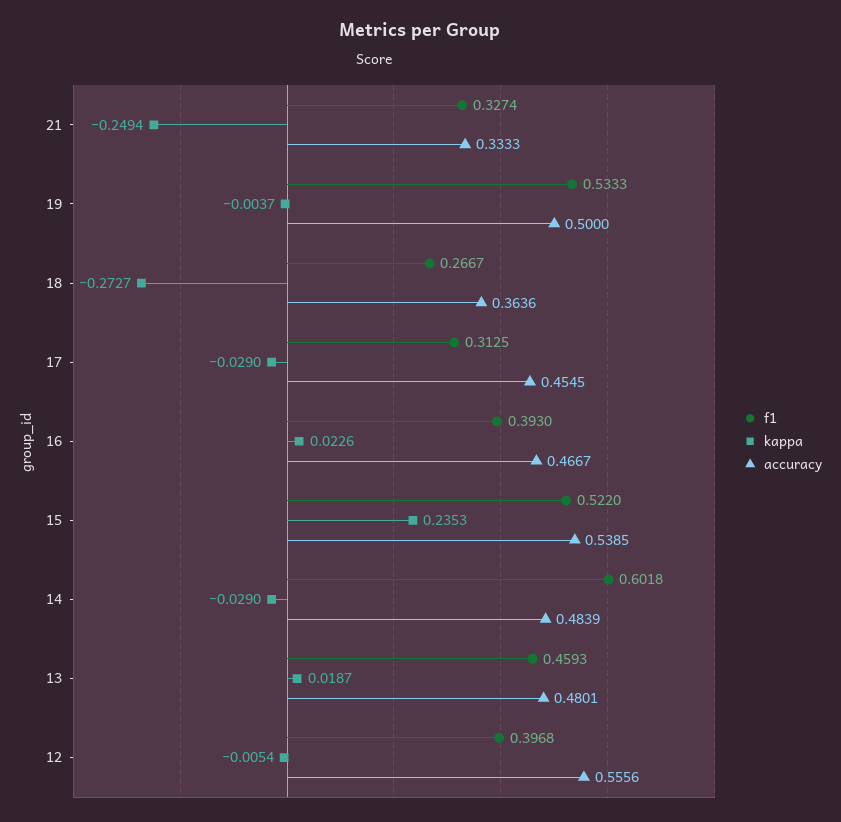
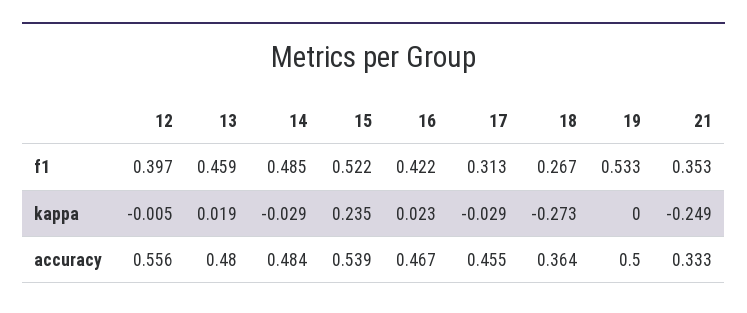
  {
    "f1": {
-     "21": 0.3274,
+     "21": 0.353,
      "19": 0.5333,
      "18": 0.2667,
      "17": 0.3125,
-     "16": 0.393,
+     "16": 0.422,
      "15": 0.522,
-     "14": 0.6018,
+     "14": 0.485,
      "13": 0.4593,
      "12": 0.3968
    },
    "kappa": {
      "21": -0.2494,
-     "19": -0.0037,
+     "19": 0,
      "18": -0.2727,
      "17": -0.029,
      "16": 0.0226,
      "15": 0.2353,
      "14": -0.029,
      "13": 0.0187,
      "12": -0.0054
    },
    "accuracy": {
      "21": 0.3333,
      "19": 0.5,
      "18": 0.3636,
      "17": 0.4545,
      "16": 0.4667,
      "15": 0.5385,
      "14": 0.4839,
      "13": 0.4801,
      "12": 0.5556
    }
  }

